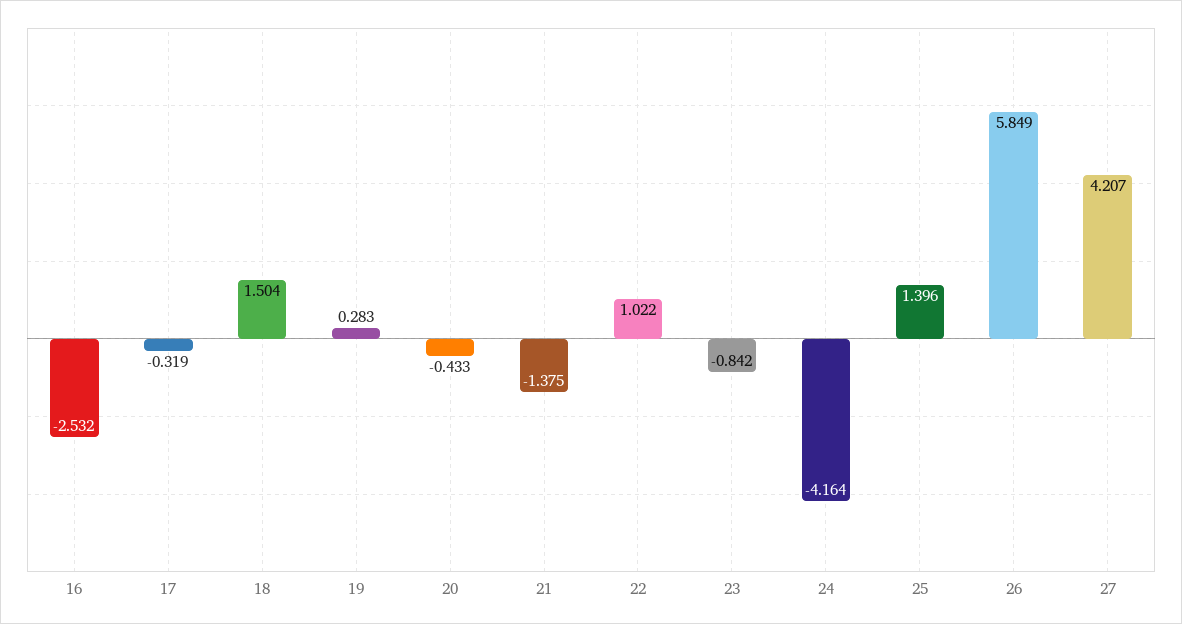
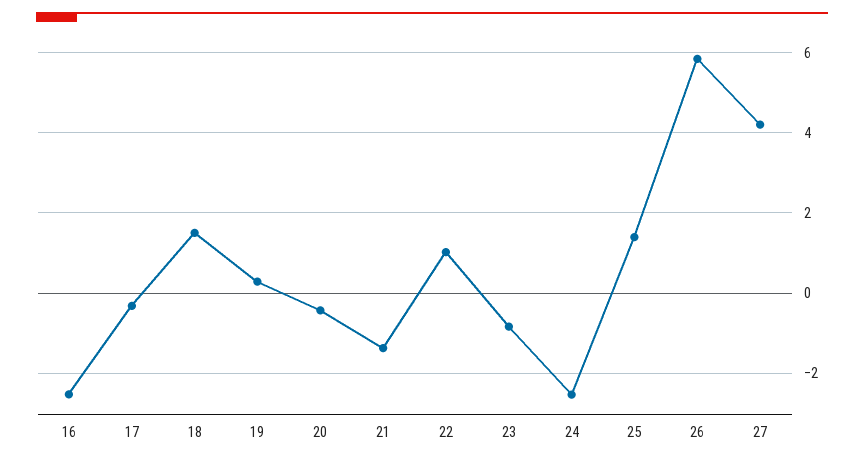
  {
    "16": -2.532,
    "17": -0.319,
    "18": 1.504,
    "19": 0.283,
    "20": -0.433,
    "21": -1.375,
    "22": 1.022,
    "23": -0.842,
-   "24": -4.164,
+   "24": -2.6,
    "25": 1.396,
    "26": 5.849,
    "27": 4.207
  }

